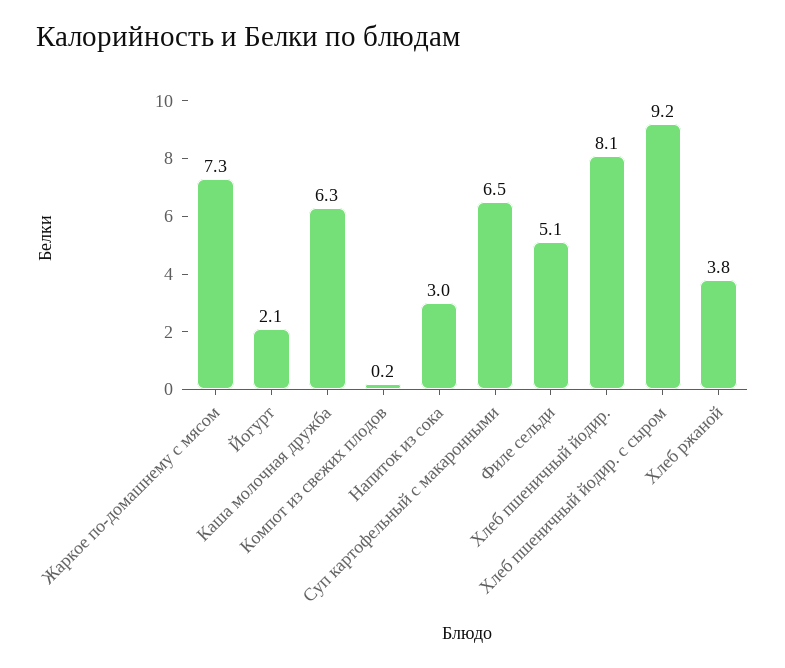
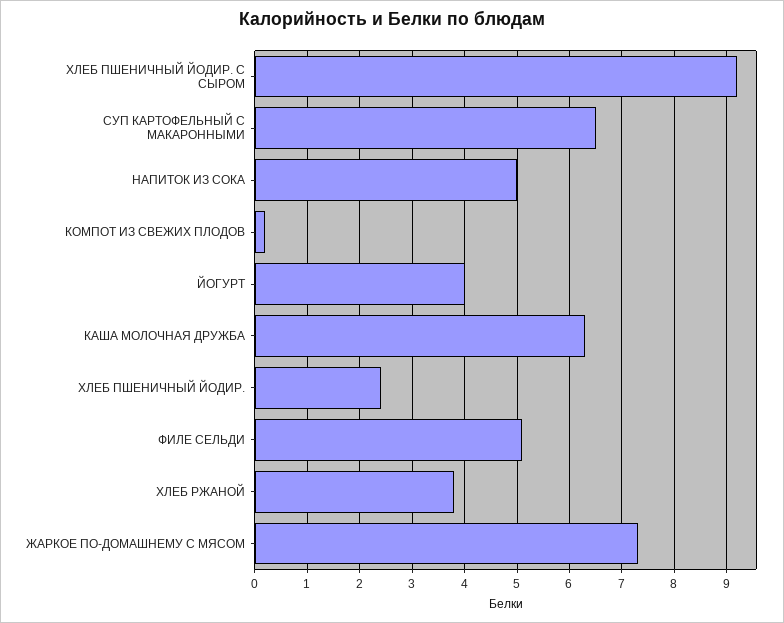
  {
    "Жаркое по-домашнему с мясом": 7.3,
-   "Йогурт": 2.1,
+   "Йогурт": 4,
    "Каша молочная дружба": 6.3,
    "Компот из свежих плодов": 0.2,
-   "Напиток из сока": 3,
+   "Напиток из сока": 5,
    "Суп картофельный с макаронными": 6.5,
    "Филе сельди": 5.1,
-   "Хлеб пшеничный йодир.": 8.1,
+   "Хлеб пшеничный йодир.": 2.5,
    "Хлеб пшеничный йодир. с сыром": 9.2,
    "Хлеб ржаной": 3.8
  }

